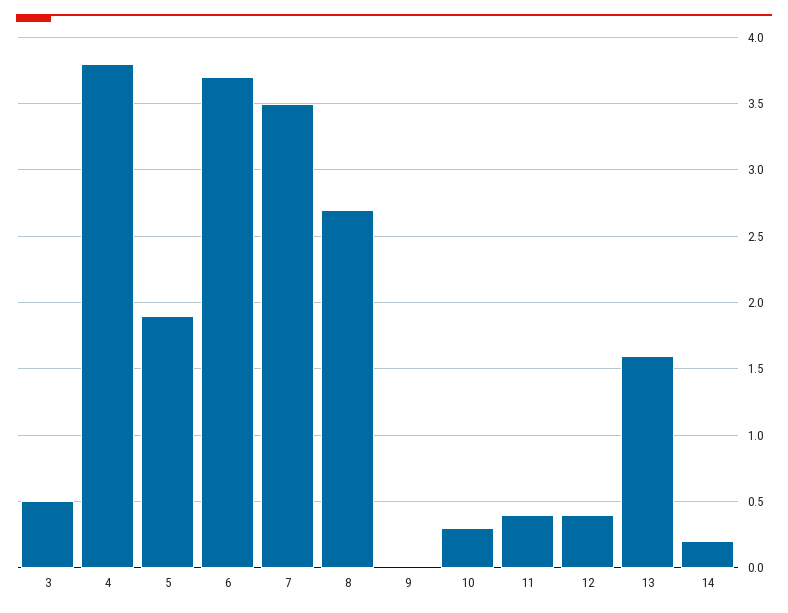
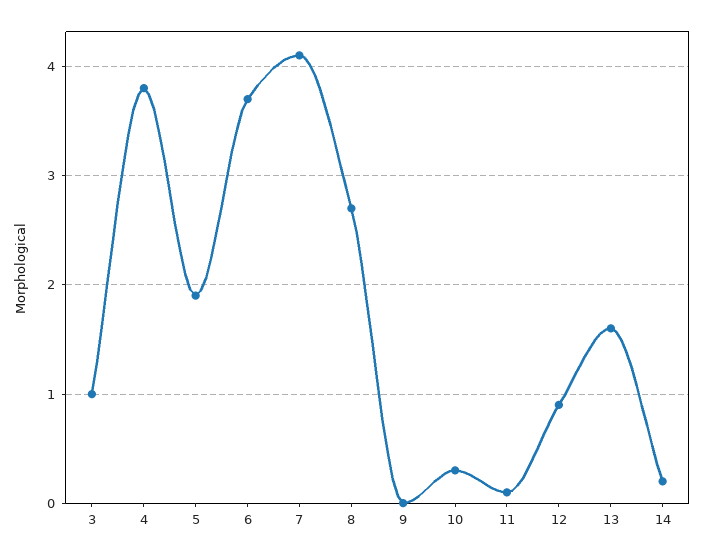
  {
-   "3": 0.5,
+   "3": 1,
    "4": 3.8,
    "5": 1.9,
    "6": 3.7,
-   "7": 3.5,
+   "7": 4.1,
    "8": 2.7,
    "9": 0,
    "10": 0.3,
-   "11": 0.4,
+   "11": 0.1,
-   "12": 0.4,
+   "12": 0.9,
    "13": 1.6,
    "14": 0.2
  }

